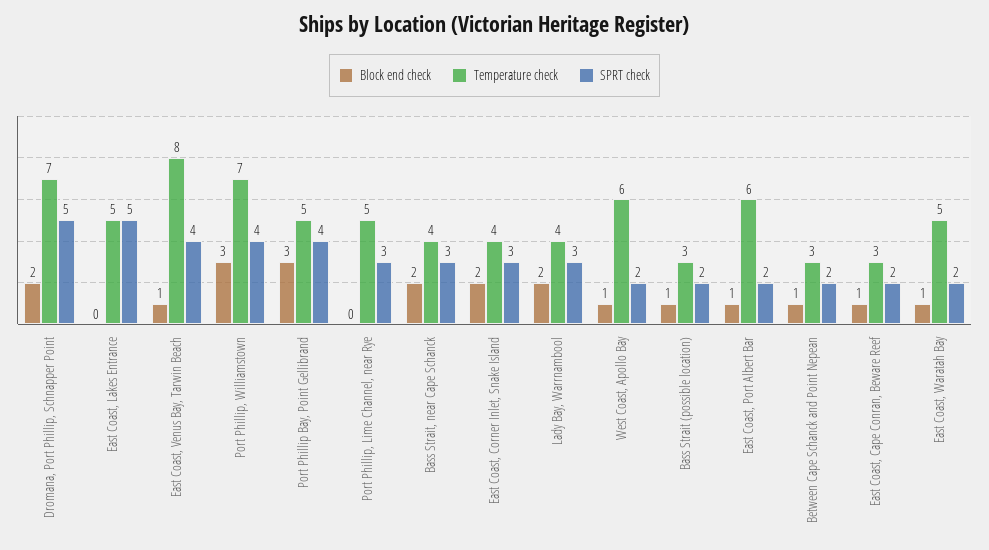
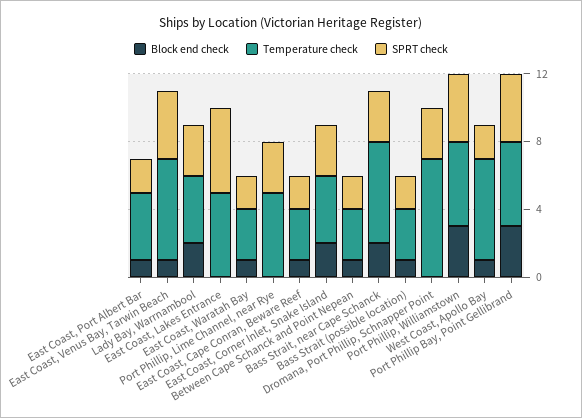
  {
    "Block end check": {
-     "Dromana, Port Phillip, Schnapper Point": 2,
+     "Dromana, Port Phillip, Schnapper Point": 0,
      "East Coast, Lakes Entrance": 0,
      "East Coast, Venus Bay, Tarwin Beach": 1,
      "Port Phillip, Williamstown": 3,
      "Port Phillip Bay, Point Gellibrand": 3,
      "Port Phillip, Lime Channel, near Rye": 0,
      "Bass Strait, near Cape Schanck": 2,
      "East Coast, Corner Inlet, Snake Island": 2,
      "Lady Bay, Warrnambool": 2,
      "West Coast, Apollo Bay": 1,
      "Bass Strait (possible location)": 1,
      "East Coast, Port Albert Bar": 1,
      "Between Cape Schanck and Point Nepean": 1,
      "East Coast, Cape Conran, Beware Reef": 1,
      "East Coast, Waratah Bay": 1
    },
    "Temperature check": {
      "Dromana, Port Phillip, Schnapper Point": 7,
      "East Coast, Lakes Entrance": 5,
-     "East Coast, Venus Bay, Tarwin Beach": 8,
+     "East Coast, Venus Bay, Tarwin Beach": 6,
-     "Port Phillip, Williamstown": 7,
+     "Port Phillip, Williamstown": 5,
      "Port Phillip Bay, Point Gellibrand": 5,
      "Port Phillip, Lime Channel, near Rye": 5,
-     "Bass Strait, near Cape Schanck": 4,
+     "Bass Strait, near Cape Schanck": 6,
      "East Coast, Corner Inlet, Snake Island": 4,
      "Lady Bay, Warrnambool": 4,
      "West Coast, Apollo Bay": 6,
      "Bass Strait (possible location)": 3,
-     "East Coast, Port Albert Bar": 6,
+     "East Coast, Port Albert Bar": 4,
      "Between Cape Schanck and Point Nepean": 3,
      "East Coast, Cape Conran, Beware Reef": 3,
-     "East Coast, Waratah Bay": 5
+     "East Coast, Waratah Bay": 3
    },
    "SPRT check": {
-     "Dromana, Port Phillip, Schnapper Point": 5,
+     "Dromana, Port Phillip, Schnapper Point": 3,
      "East Coast, Lakes Entrance": 5,
      "East Coast, Venus Bay, Tarwin Beach": 4,
      "Port Phillip, Williamstown": 4,
      "Port Phillip Bay, Point Gellibrand": 4,
      "Port Phillip, Lime Channel, near Rye": 3,
      "Bass Strait, near Cape Schanck": 3,
      "East Coast, Corner Inlet, Snake Island": 3,
      "Lady Bay, Warrnambool": 3,
      "West Coast, Apollo Bay": 2,
      "Bass Strait (possible location)": 2,
      "East Coast, Port Albert Bar": 2,
      "Between Cape Schanck and Point Nepean": 2,
      "East Coast, Cape Conran, Beware Reef": 2,
      "East Coast, Waratah Bay": 2
    }
  }

